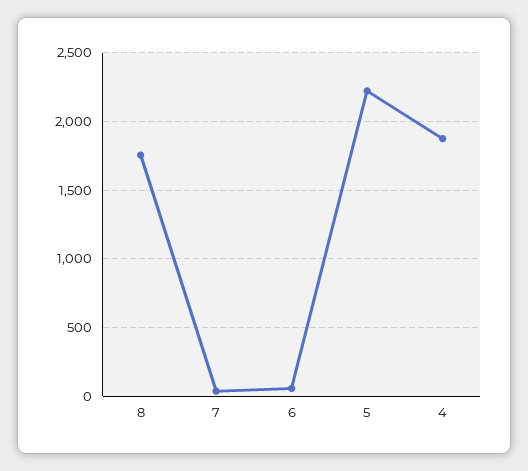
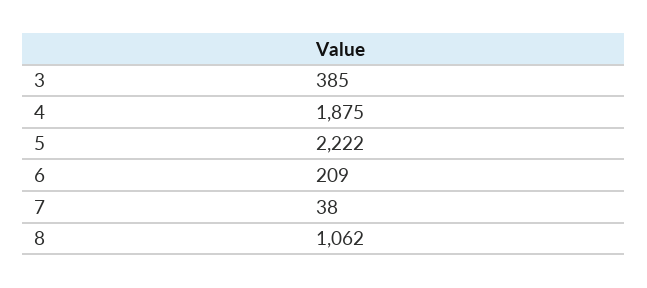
  {
-   "8": 1750,
+   "8": 1062,
    "7": 38,
-   "6": 50,
+   "6": 209,
    "5": 2222,
-   "4": 1875
+   "4": 1875,
+   "3": 385
  }

